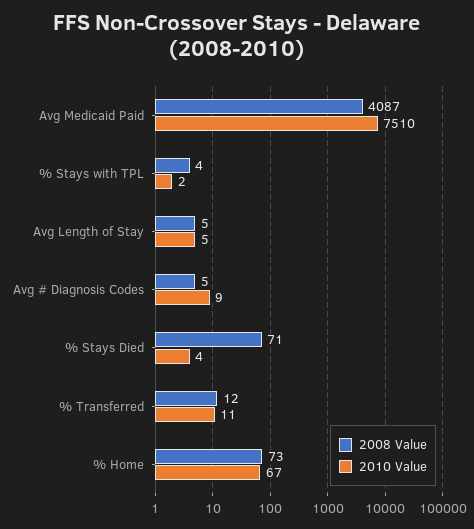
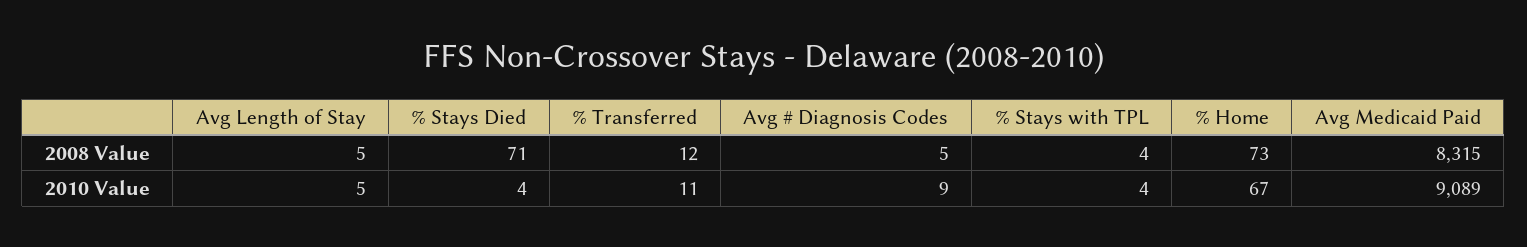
  {
    "2008 Value": {
-     "Avg Medicaid Paid": 4087,
+     "Avg Medicaid Paid": 8315,
      "% Stays with TPL": 4,
      "Avg Length of Stay": 5,
      "Avg # Diagnosis Codes": 5,
      "% Stays Died": 71,
      "% Transferred": 12,
      "% Home": 73
    },
    "2010 Value": {
-     "Avg Medicaid Paid": 7510,
+     "Avg Medicaid Paid": 9089,
-     "% Stays with TPL": 2,
+     "% Stays with TPL": 4,
      "Avg Length of Stay": 5,
      "Avg # Diagnosis Codes": 9,
      "% Stays Died": 4,
      "% Transferred": 11,
      "% Home": 67
    }
  }

